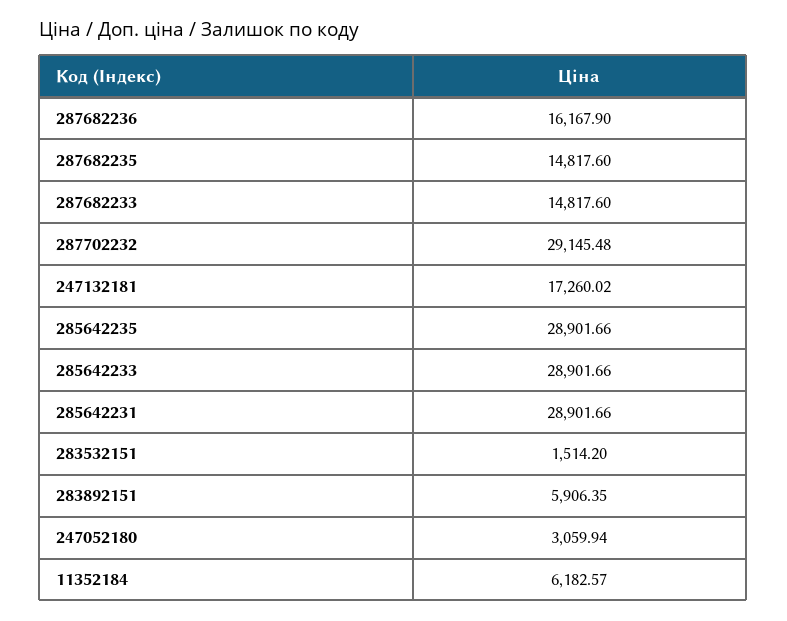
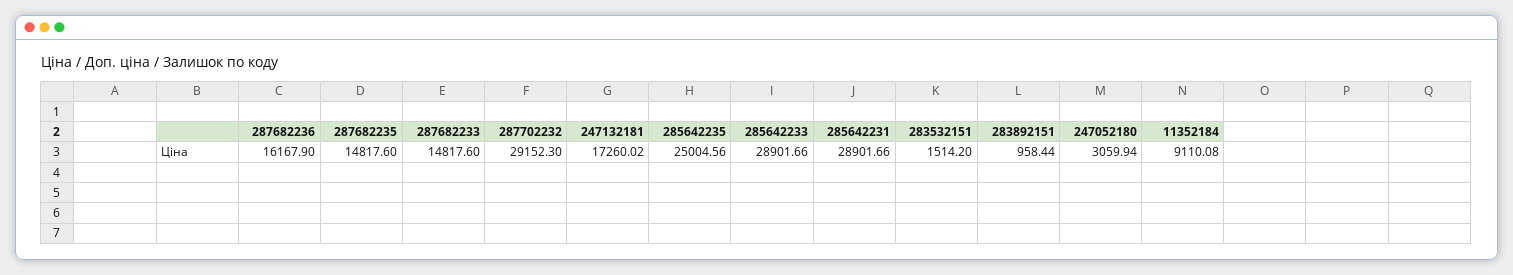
  {
    "287682236": 16167.9,
    "287682235": 14817.6,
    "287682233": 14817.6,
-   "287702232": 29145.48,
+   "287702232": 29152.3,
    "247132181": 17260.02,
-   "285642235": 28901.66,
+   "285642235": 25004.56,
    "285642233": 28901.66,
    "285642231": 28901.66,
    "283532151": 1514.2,
-   "283892151": 5906.35,
+   "283892151": 958.44,
    "247052180": 3059.94,
-   "11352184": 6182.57
+   "11352184": 9110.08
  }

